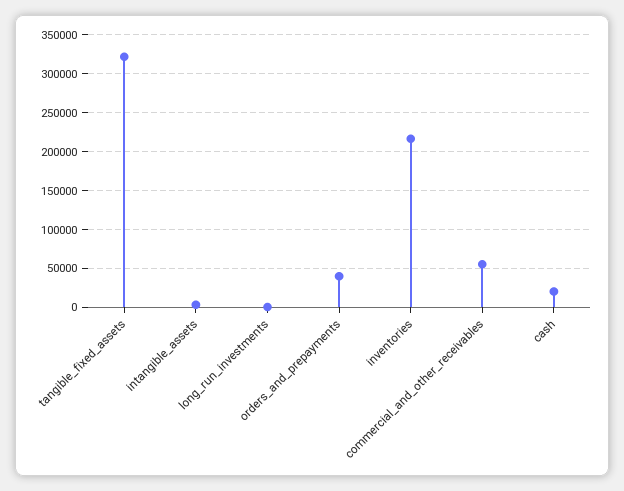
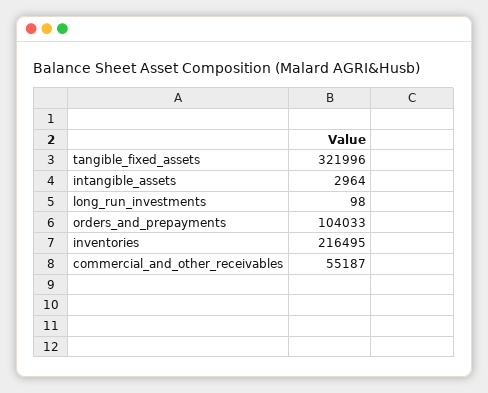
  {
    "tangible_fixed_assets": 321996,
    "intangible_assets": 2964,
    "long_run_investments": 98,
-   "orders_and_prepayments": 40000,
+   "orders_and_prepayments": 104033,
    "inventories": 216495,
-   "commercial_and_other_receivables": 55187,
+   "commercial_and_other_receivables": 55187
-   "cash": 20000
  }

